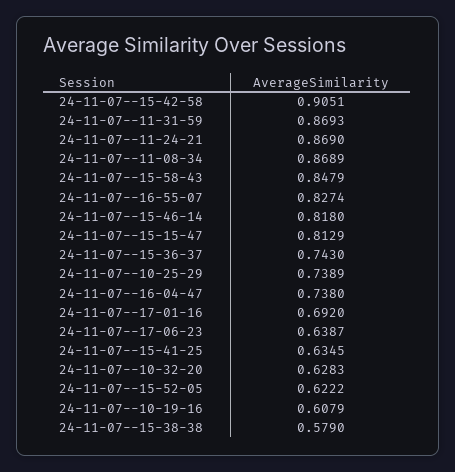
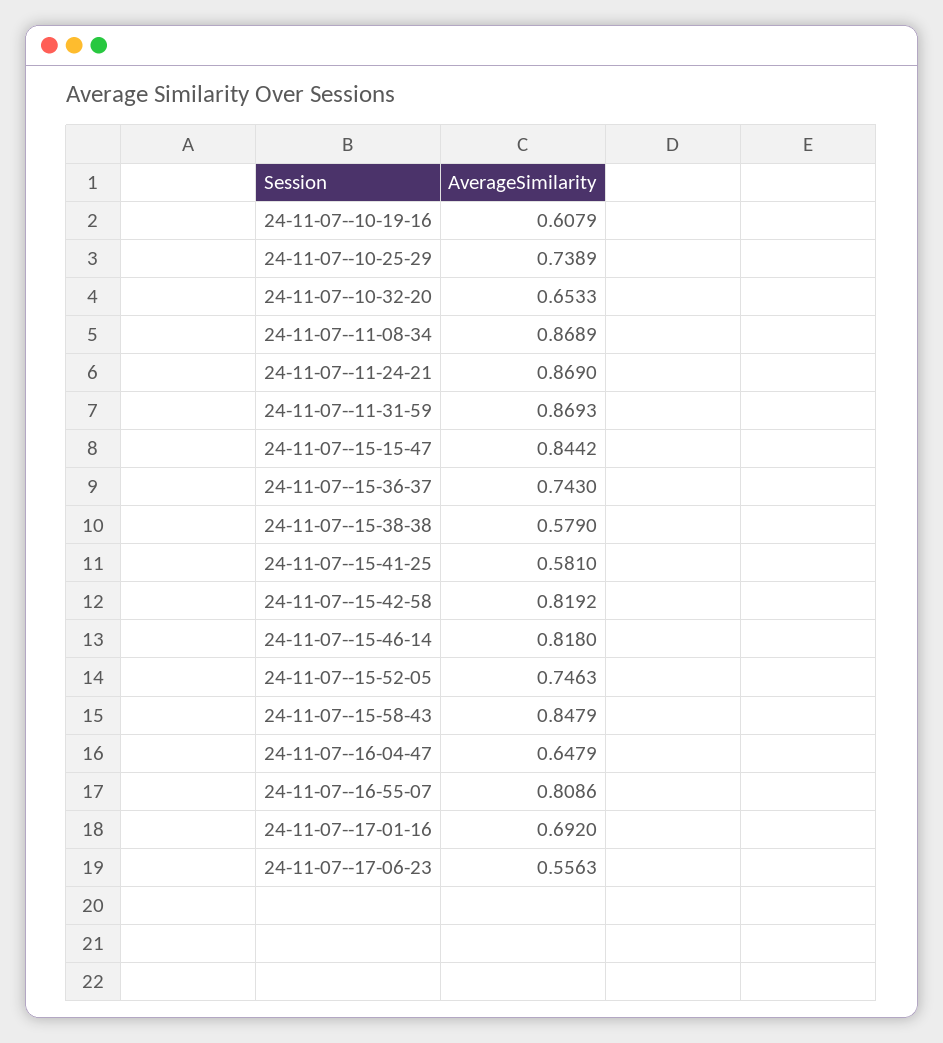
  {
-   "24-11-07--15-42-58": 0.9051,
+   "24-11-07--15-42-58": 0.8192,
    "24-11-07--11-31-59": 0.8693,
    "24-11-07--11-24-21": 0.869,
    "24-11-07--11-08-34": 0.8689,
    "24-11-07--15-58-43": 0.8479,
-   "24-11-07--16-55-07": 0.8274,
+   "24-11-07--16-55-07": 0.8086,
    "24-11-07--15-46-14": 0.818,
-   "24-11-07--15-15-47": 0.8129,
+   "24-11-07--15-15-47": 0.8442,
    "24-11-07--15-36-37": 0.743,
    "24-11-07--10-25-29": 0.7389,
-   "24-11-07--16-04-47": 0.738,
+   "24-11-07--16-04-47": 0.6479,
    "24-11-07--17-01-16": 0.692,
-   "24-11-07--17-06-23": 0.6387,
+   "24-11-07--17-06-23": 0.5563,
-   "24-11-07--15-41-25": 0.6345,
+   "24-11-07--15-41-25": 0.581,
-   "24-11-07--10-32-20": 0.6283,
+   "24-11-07--10-32-20": 0.6533,
-   "24-11-07--15-52-05": 0.6222,
+   "24-11-07--15-52-05": 0.7463,
    "24-11-07--10-19-16": 0.6079,
    "24-11-07--15-38-38": 0.579
  }

